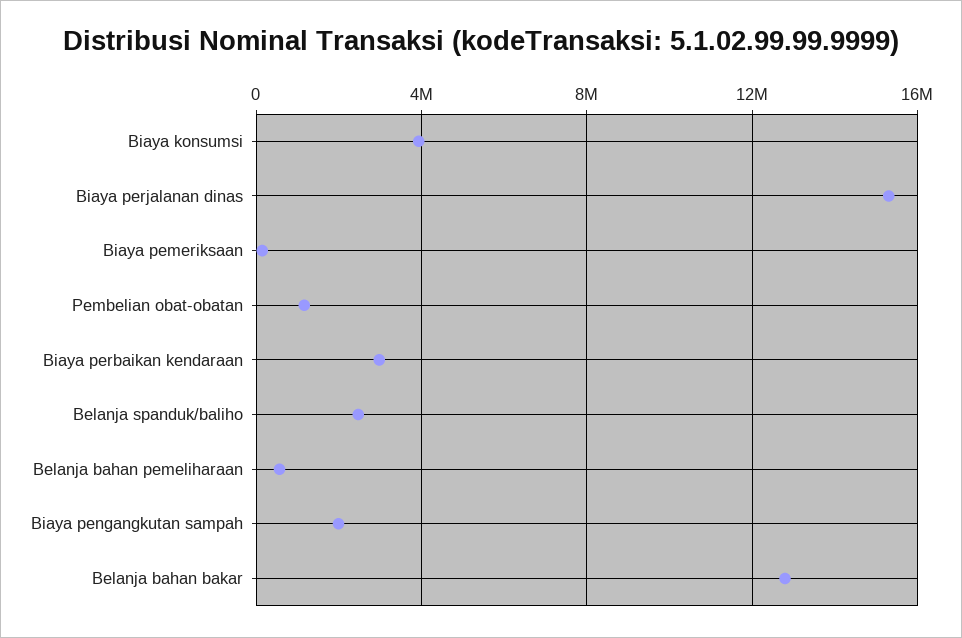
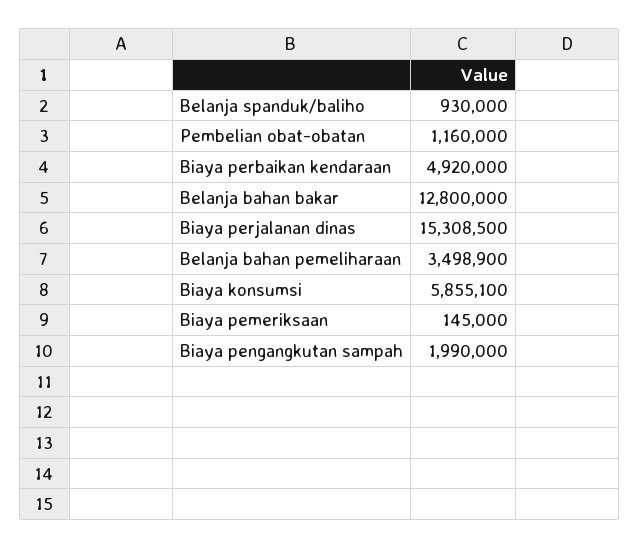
  {
-   "Biaya konsumsi": 4000000,
+   "Biaya konsumsi": 5855100,
    "Biaya perjalanan dinas": 15308500,
    "Biaya pemeriksaan": 145000,
    "Pembelian obat-obatan": 1160000,
-   "Biaya perbaikan kendaraan": 3000000,
+   "Biaya perbaikan kendaraan": 4920000,
-   "Belanja spanduk/baliho": 2500000,
+   "Belanja spanduk/baliho": 930000,
-   "Belanja bahan pemeliharaan": 500000,
+   "Belanja bahan pemeliharaan": 3498900,
    "Biaya pengangkutan sampah": 1990000,
    "Belanja bahan bakar": 12800000
  }

